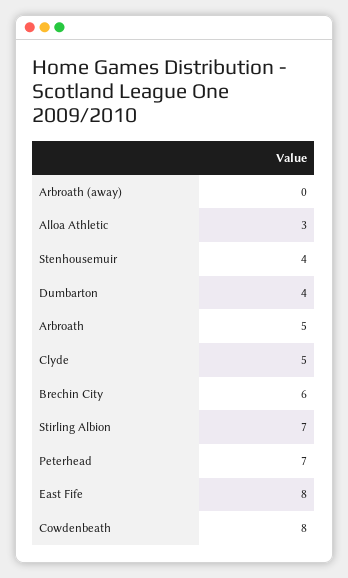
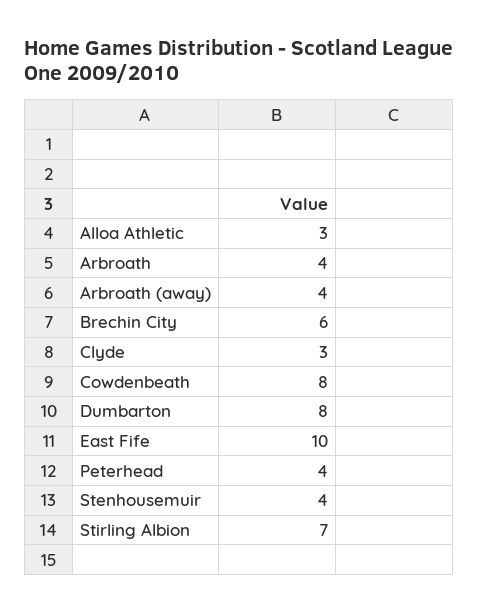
  {
-   "Arbroath (away)": 0,
+   "Arbroath (away)": 4,
    "Alloa Athletic": 3,
    "Stenhousemuir": 4,
-   "Dumbarton": 4,
+   "Dumbarton": 8,
-   "Arbroath": 5,
+   "Arbroath": 4,
-   "Clyde": 5,
+   "Clyde": 3,
    "Brechin City": 6,
    "Stirling Albion": 7,
-   "Peterhead": 7,
+   "Peterhead": 4,
-   "East Fife": 8,
+   "East Fife": 10,
    "Cowdenbeath": 8
  }

